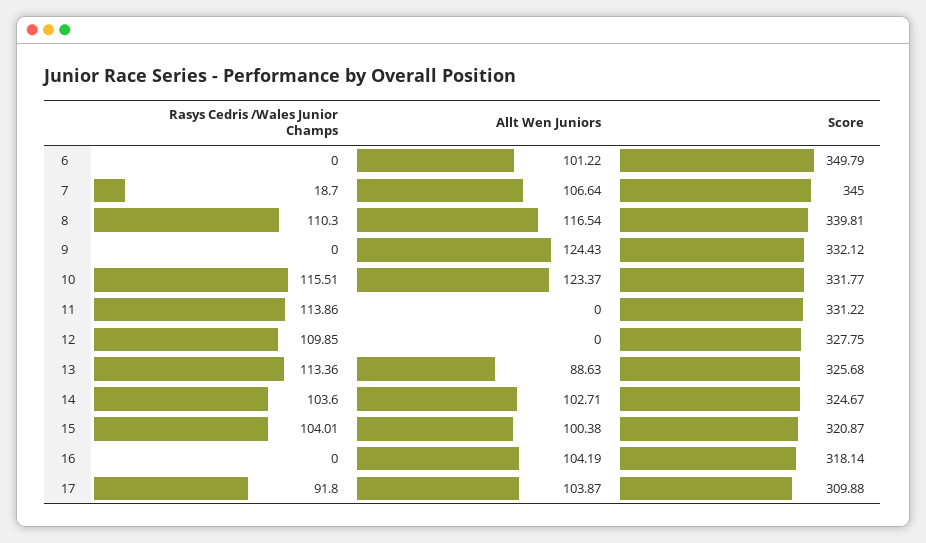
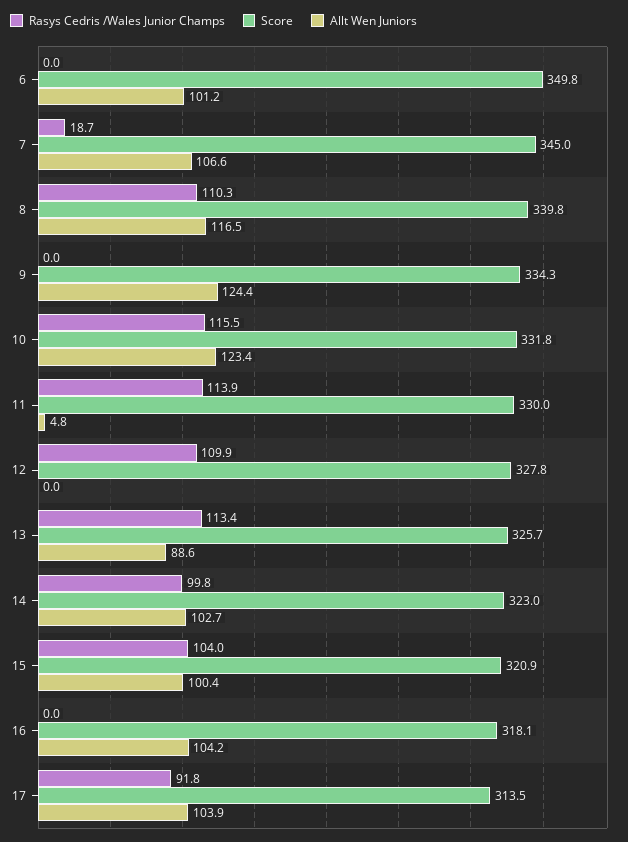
  {
    "Rasys Cedris /Wales Junior Champs": {
      "6": 0,
      "7": 18.7,
      "8": 110.3,
      "9": 0,
      "10": 115.51,
      "11": 113.86,
      "12": 109.85,
      "13": 113.36,
-     "14": 103.6,
+     "14": 99.8,
      "15": 104.01,
      "16": 0,
      "17": 91.8
    },
    "Allt Wen Juniors": {
      "6": 101.22,
      "7": 106.64,
      "8": 116.54,
      "9": 124.43,
      "10": 123.37,
-     "11": 0,
+     "11": 4.8,
      "12": 0,
      "13": 88.63,
      "14": 102.71,
      "15": 100.38,
      "16": 104.19,
      "17": 103.87
    },
    "Score": {
      "6": 349.79,
      "7": 345,
      "8": 339.81,
-     "9": 332.12,
+     "9": 334.3,
      "10": 331.77,
-     "11": 331.22,
+     "11": 330,
      "12": 327.75,
      "13": 325.68,
-     "14": 324.67,
+     "14": 323,
      "15": 320.87,
      "16": 318.14,
-     "17": 309.88
+     "17": 313.5
    }
  }

